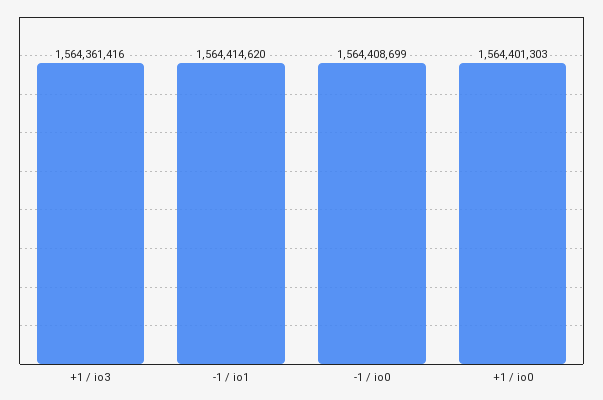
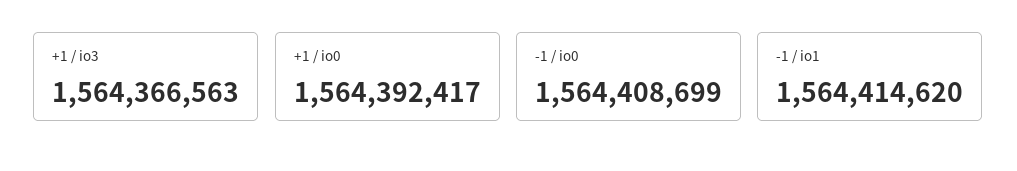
  {
-   "+1 / io3": 1564361416,
+   "+1 / io3": 1564366563,
    "-1 / io1": 1564414620,
    "-1 / io0": 1564408699,
-   "+1 / io0": 1564401303
+   "+1 / io0": 1564392417
  }

